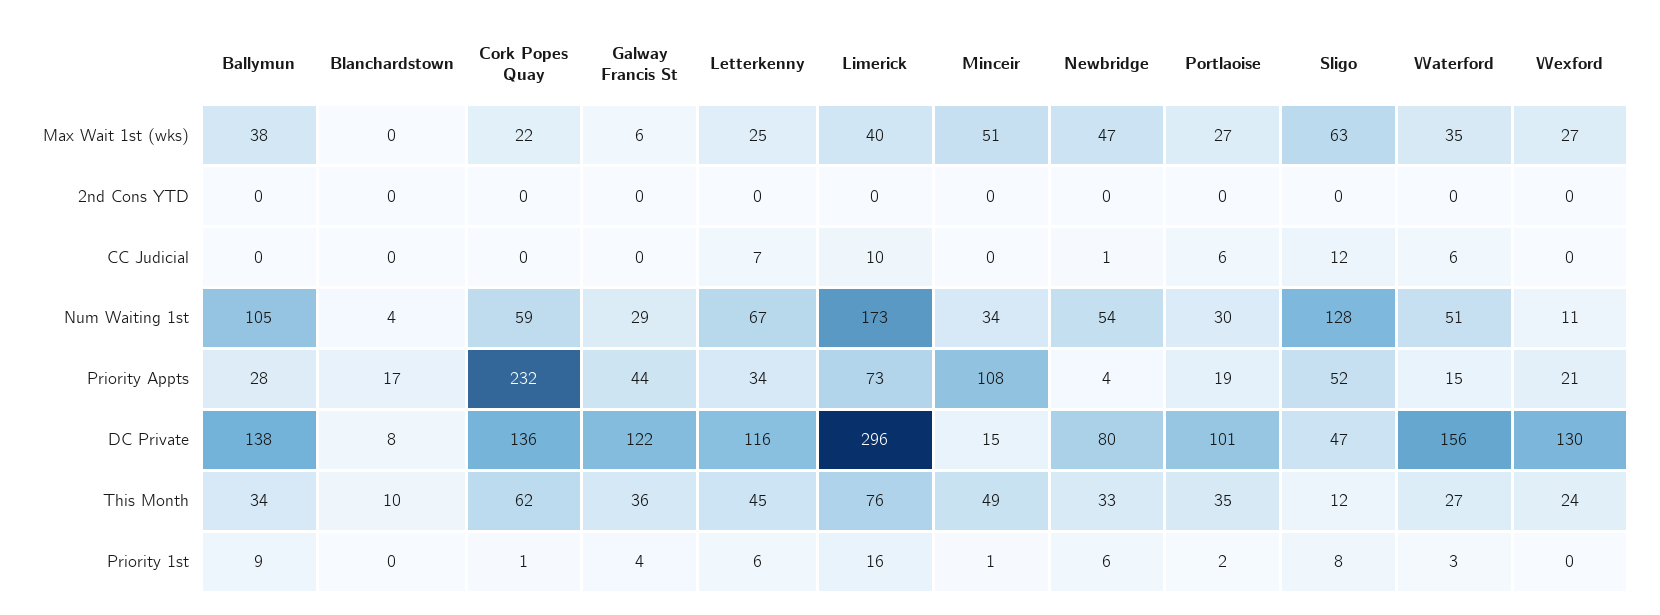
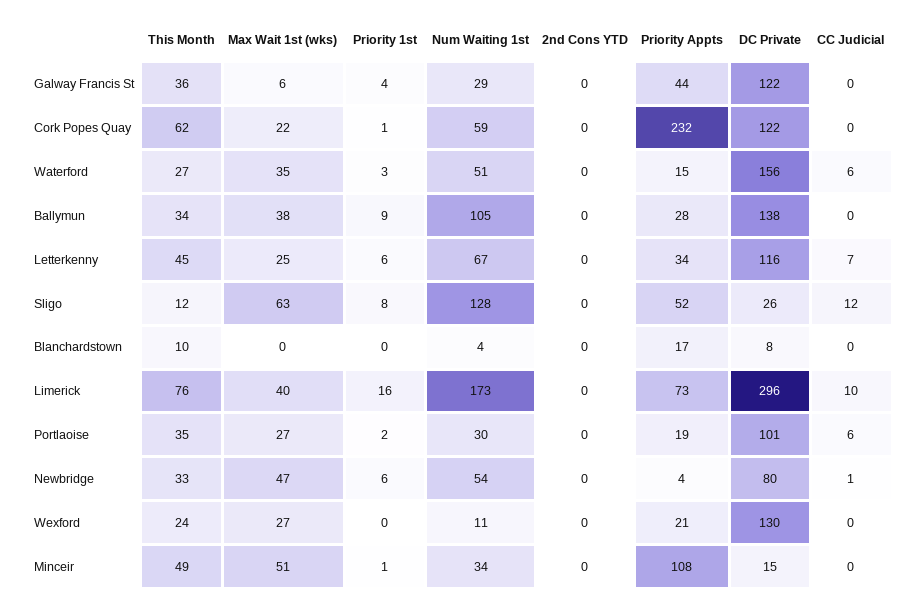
  {
    "Ballymun": {
      "Max Wait 1st (wks)": 38,
      "2nd Cons YTD": 0,
      "CC Judicial": 0,
      "Num Waiting 1st": 105,
      "Priority Appts": 28,
      "DC Private": 138,
      "This Month": 34,
      "Priority 1st": 9
    },
    "Blanchardstown": {
      "Max Wait 1st (wks)": 0,
      "2nd Cons YTD": 0,
      "CC Judicial": 0,
      "Num Waiting 1st": 4,
      "Priority Appts": 17,
      "DC Private": 8,
      "This Month": 10,
      "Priority 1st": 0
    },
    "Cork Popes Quay": {
      "Max Wait 1st (wks)": 22,
      "2nd Cons YTD": 0,
      "CC Judicial": 0,
      "Num Waiting 1st": 59,
      "Priority Appts": 232,
-     "DC Private": 136,
+     "DC Private": 122,
      "This Month": 62,
      "Priority 1st": 1
    },
    "Galway Francis St": {
      "Max Wait 1st (wks)": 6,
      "2nd Cons YTD": 0,
      "CC Judicial": 0,
      "Num Waiting 1st": 29,
      "Priority Appts": 44,
      "DC Private": 122,
      "This Month": 36,
      "Priority 1st": 4
    },
    "Letterkenny": {
      "Max Wait 1st (wks)": 25,
      "2nd Cons YTD": 0,
      "CC Judicial": 7,
      "Num Waiting 1st": 67,
      "Priority Appts": 34,
      "DC Private": 116,
      "This Month": 45,
      "Priority 1st": 6
    },
    "Limerick": {
      "Max Wait 1st (wks)": 40,
      "2nd Cons YTD": 0,
      "CC Judicial": 10,
      "Num Waiting 1st": 173,
      "Priority Appts": 73,
      "DC Private": 296,
      "This Month": 76,
      "Priority 1st": 16
    },
    "Minceir": {
      "Max Wait 1st (wks)": 51,
      "2nd Cons YTD": 0,
      "CC Judicial": 0,
      "Num Waiting 1st": 34,
      "Priority Appts": 108,
      "DC Private": 15,
      "This Month": 49,
      "Priority 1st": 1
    },
    "Newbridge": {
      "Max Wait 1st (wks)": 47,
      "2nd Cons YTD": 0,
      "CC Judicial": 1,
      "Num Waiting 1st": 54,
      "Priority Appts": 4,
      "DC Private": 80,
      "This Month": 33,
      "Priority 1st": 6
    },
    "Portlaoise": {
      "Max Wait 1st (wks)": 27,
      "2nd Cons YTD": 0,
      "CC Judicial": 6,
      "Num Waiting 1st": 30,
      "Priority Appts": 19,
      "DC Private": 101,
      "This Month": 35,
      "Priority 1st": 2
    },
    "Sligo": {
      "Max Wait 1st (wks)": 63,
      "2nd Cons YTD": 0,
      "CC Judicial": 12,
      "Num Waiting 1st": 128,
      "Priority Appts": 52,
-     "DC Private": 47,
+     "DC Private": 26,
      "This Month": 12,
      "Priority 1st": 8
    },
    "Waterford": {
      "Max Wait 1st (wks)": 35,
      "2nd Cons YTD": 0,
      "CC Judicial": 6,
      "Num Waiting 1st": 51,
      "Priority Appts": 15,
      "DC Private": 156,
      "This Month": 27,
      "Priority 1st": 3
    },
    "Wexford": {
      "Max Wait 1st (wks)": 27,
      "2nd Cons YTD": 0,
      "CC Judicial": 0,
      "Num Waiting 1st": 11,
      "Priority Appts": 21,
      "DC Private": 130,
      "This Month": 24,
      "Priority 1st": 0
    }
  }

